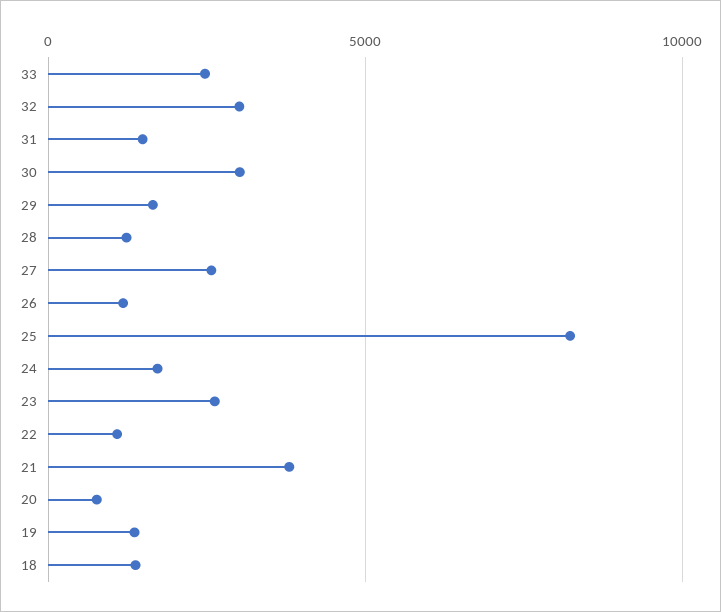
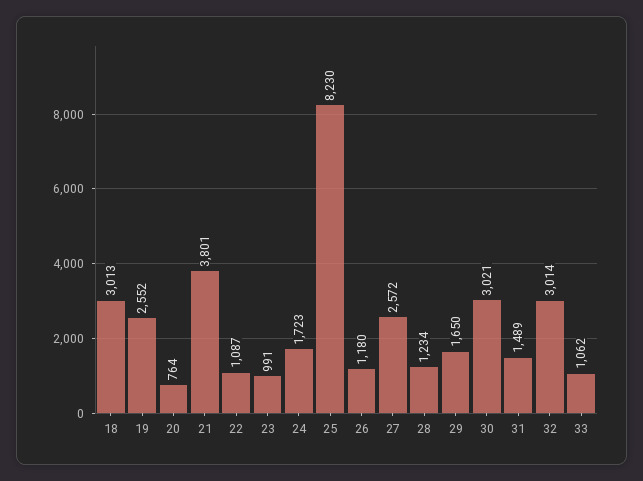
  {
-   "33": 2500,
+   "33": 1062,
    "32": 3014,
    "31": 1489,
    "30": 3021,
    "29": 1650,
    "28": 1234,
    "27": 2572,
    "26": 1180,
    "25": 8230,
    "24": 1723,
-   "23": 2500,
+   "23": 991,
    "22": 1087,
    "21": 3801,
    "20": 764,
-   "19": 1500,
+   "19": 2552,
-   "18": 1500
+   "18": 3013
  }

